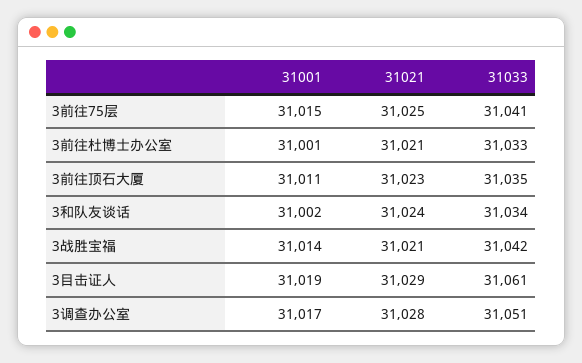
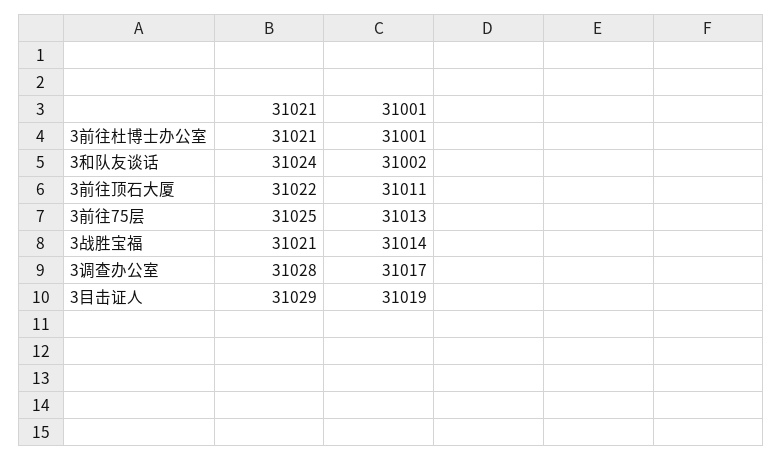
  {
    "31001": {
-     "3前往75层": 31015,
+     "3前往75层": 31013,
      "3前往杜博士办公室": 31001,
      "3前往顶石大厦": 31011,
      "3和队友谈话": 31002,
      "3战胜宝福": 31014,
      "3目击证人": 31019,
      "3调查办公室": 31017
    },
    "31021": {
      "3前往75层": 31025,
      "3前往杜博士办公室": 31021,
-     "3前往顶石大厦": 31023,
+     "3前往顶石大厦": 31022,
      "3和队友谈话": 31024,
      "3战胜宝福": 31021,
      "3目击证人": 31029,
      "3调查办公室": 31028
-   },
+   }
-   "31033": {
-     "3前往75层": 31041,
-     "3前往杜博士办公室": 31033,
-     "3前往顶石大厦": 31035,
-     "3和队友谈话": 31034,
-     "3战胜宝福": 31042,
-     "3目击证人": 31061,
-     "3调查办公室": 31051
-   }
  }

